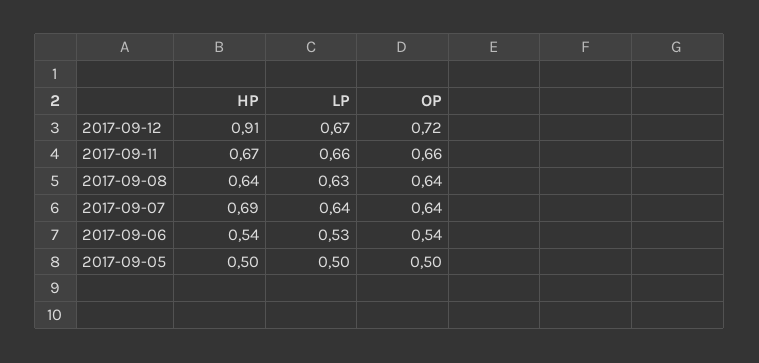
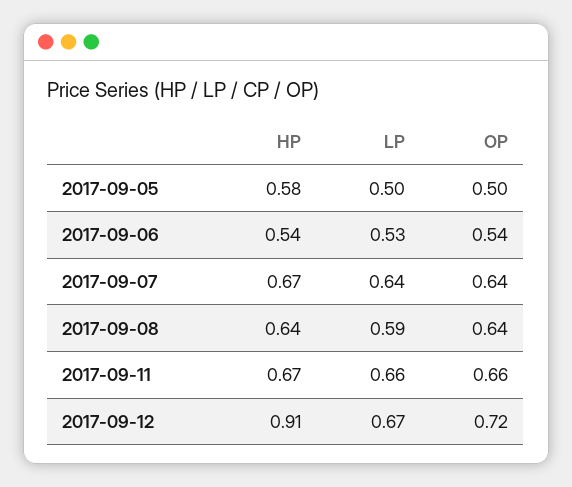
  {
    "HP": {
      "2017-09-12": 0.91,
      "2017-09-11": 0.67,
      "2017-09-08": 0.64,
-     "2017-09-07": 0.69,
+     "2017-09-07": 0.67,
      "2017-09-06": 0.54,
-     "2017-09-05": 0.5
+     "2017-09-05": 0.58
    },
    "LP": {
      "2017-09-12": 0.67,
      "2017-09-11": 0.66,
-     "2017-09-08": 0.63,
+     "2017-09-08": 0.59,
      "2017-09-07": 0.64,
      "2017-09-06": 0.53,
      "2017-09-05": 0.5
    },
    "OP": {
      "2017-09-12": 0.72,
      "2017-09-11": 0.66,
      "2017-09-08": 0.64,
      "2017-09-07": 0.64,
      "2017-09-06": 0.54,
      "2017-09-05": 0.5
    }
  }

